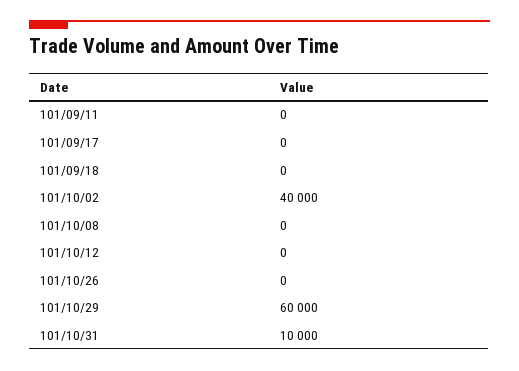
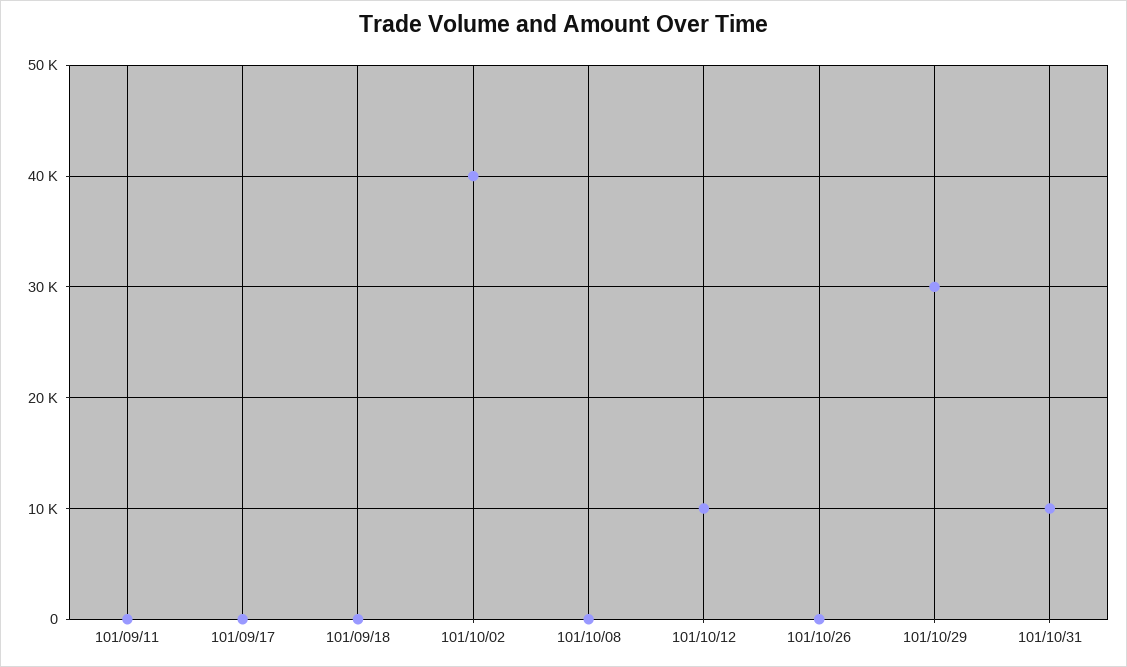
  {
    "101/09/11": 0,
    "101/09/17": 0,
    "101/09/18": 0,
    "101/10/02": 40000,
    "101/10/08": 0,
-   "101/10/12": 0,
+   "101/10/12": 10000,
    "101/10/26": 0,
-   "101/10/29": 60000,
+   "101/10/29": 30000,
    "101/10/31": 10000
  }

